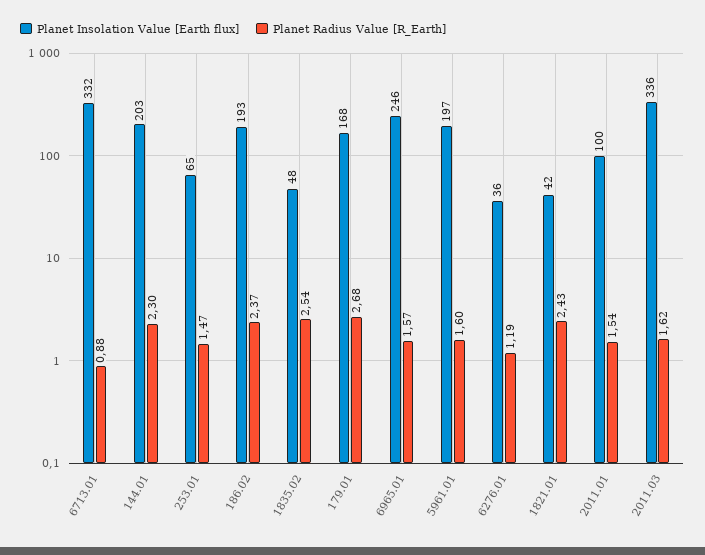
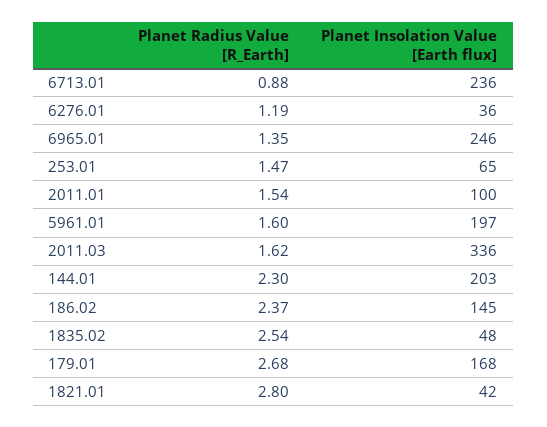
  {
    "Planet Insolation Value [Earth flux]": {
-     "6713.01": 332,
+     "6713.01": 236,
      "144.01": 203,
      "253.01": 65,
-     "186.02": 193,
+     "186.02": 145,
      "1835.02": 48,
      "179.01": 168,
      "6965.01": 246,
      "5961.01": 197,
      "6276.01": 36,
      "1821.01": 42,
      "2011.01": 100,
      "2011.03": 336
    },
    "Planet Radius Value [R_Earth]": {
      "6713.01": 0.88,
      "144.01": 2.3,
      "253.01": 1.47,
      "186.02": 2.37,
      "1835.02": 2.54,
      "179.01": 2.68,
-     "6965.01": 1.57,
+     "6965.01": 1.35,
      "5961.01": 1.6,
      "6276.01": 1.19,
-     "1821.01": 2.43,
+     "1821.01": 2.8,
      "2011.01": 1.54,
      "2011.03": 1.62
    }
  }

